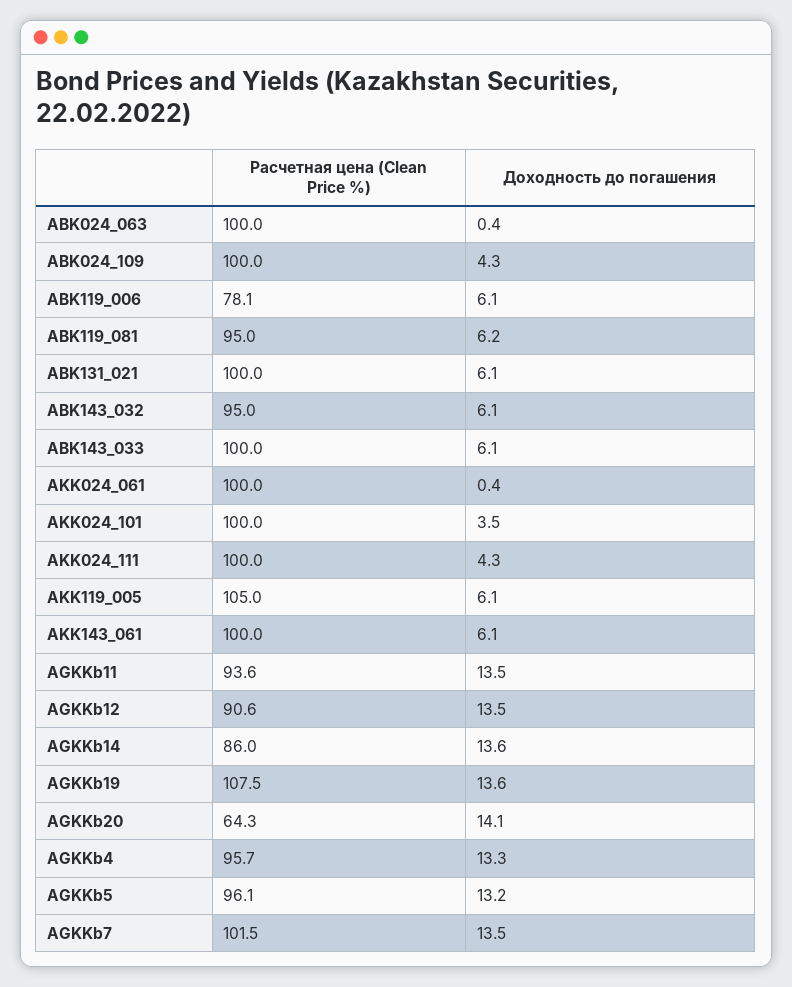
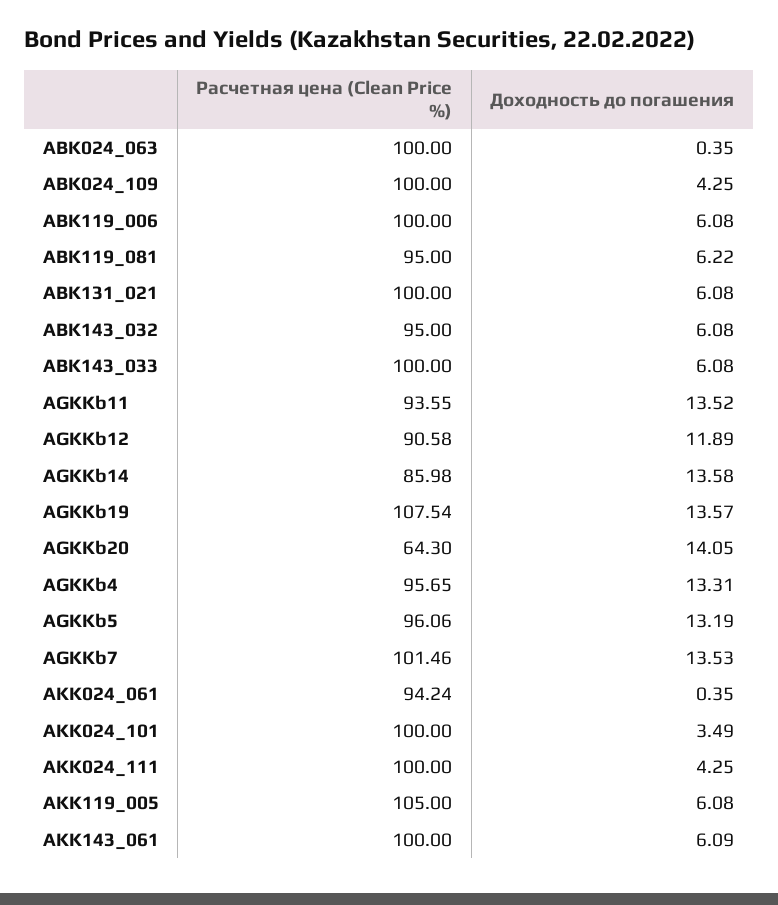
  {
    "Расчетная цена (Clean Price %)": {
      "ABK024_063": 100,
      "ABK024_109": 100,
-     "ABK119_006": 78.1,
+     "ABK119_006": 100,
      "ABK119_081": 95,
      "ABK131_021": 100,
      "ABK143_032": 95,
      "ABK143_033": 100,
-     "AKK024_061": 100,
+     "AKK024_061": 94.24,
      "AKK024_101": 100,
      "AKK024_111": 100,
      "AKK119_005": 105,
      "AKK143_061": 100,
      "AGKKb11": 93.55,
      "AGKKb12": 90.58,
      "AGKKb14": 85.98,
      "AGKKb19": 107.54,
      "AGKKb20": 64.3,
      "AGKKb4": 95.65,
      "AGKKb5": 96.06,
      "AGKKb7": 101.46
    },
    "Доходность до погашения": {
      "ABK024_063": 0.35,
      "ABK024_109": 4.25,
      "ABK119_006": 6.08,
      "ABK119_081": 6.22,
      "ABK131_021": 6.08,
      "ABK143_032": 6.08,
      "ABK143_033": 6.08,
      "AKK024_061": 0.35,
      "AKK024_101": 3.49,
      "AKK024_111": 4.25,
      "AKK119_005": 6.08,
      "AKK143_061": 6.09,
      "AGKKb11": 13.52,
-     "AGKKb12": 13.5,
+     "AGKKb12": 11.89,
      "AGKKb14": 13.58,
      "AGKKb19": 13.57,
      "AGKKb20": 14.05,
      "AGKKb4": 13.31,
      "AGKKb5": 13.19,
      "AGKKb7": 13.53
    }
  }

